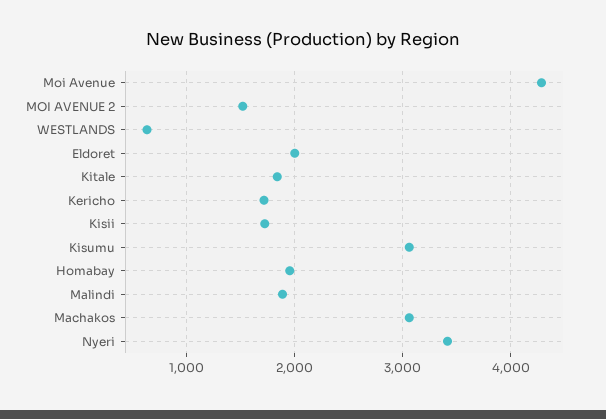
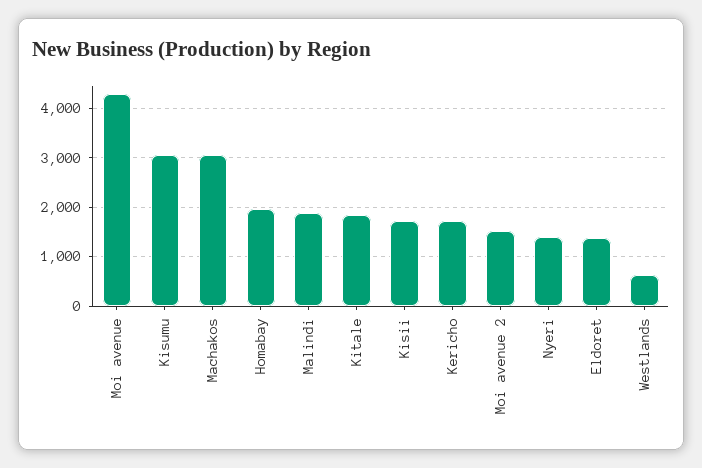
  {
    "Moi Avenue": 4300,
    "MOI AVENUE 2": 1500,
    "WESTLANDS": 600,
-   "Eldoret": 2000,
+   "Eldoret": 1400,
    "Kitale": 1800,
    "Kericho": 1700,
    "Kisii": 1700,
    "Kisumu": 3100,
    "Homabay": 2000,
    "Malindi": 1900,
    "Machakos": 3100,
-   "Nyeri": 3400
+   "Nyeri": 1400
  }

